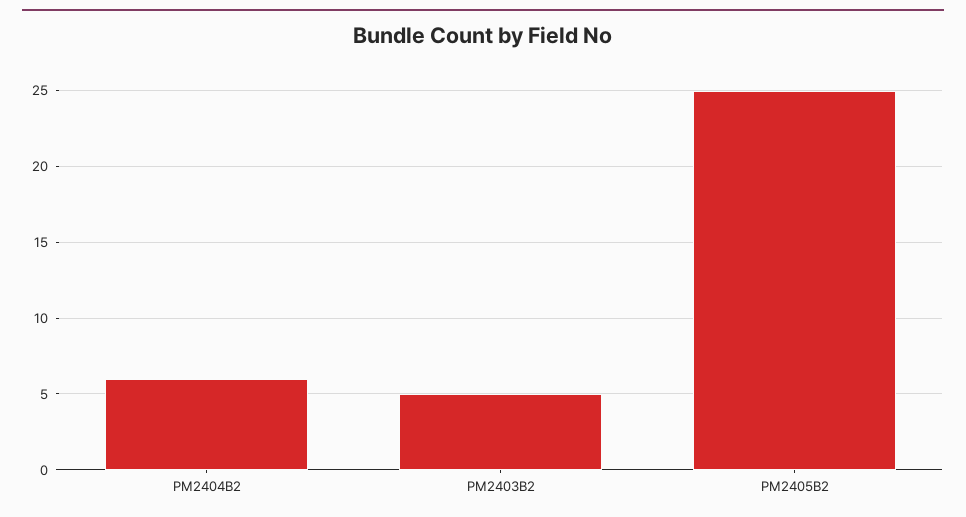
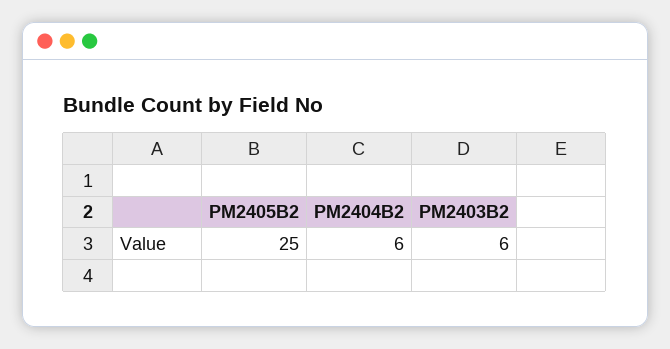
  {
    "PM2404B2": 6,
-   "PM2403B2": 5,
+   "PM2403B2": 6,
    "PM2405B2": 25
  }

